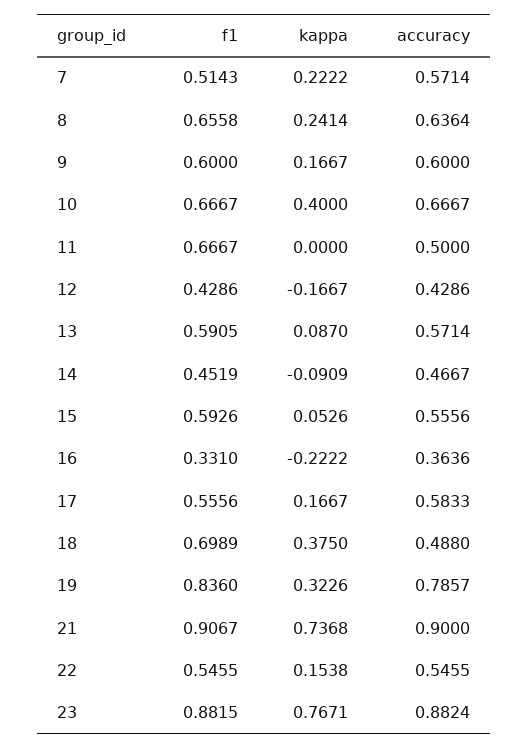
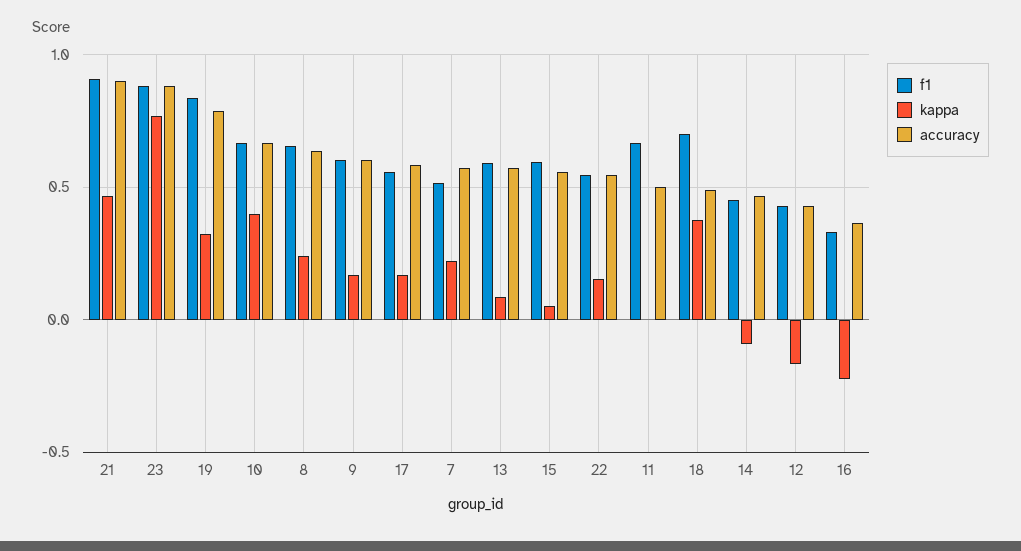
  {
    "f1": {
      "7": 0.5143,
      "8": 0.6558,
      "9": 0.6,
      "10": 0.6667,
      "11": 0.6667,
      "12": 0.4286,
      "13": 0.5905,
      "14": 0.4519,
      "15": 0.5926,
      "16": 0.331,
      "17": 0.5556,
      "18": 0.6989,
      "19": 0.836,
      "21": 0.9067,
      "22": 0.5455,
      "23": 0.8815
    },
    "kappa": {
      "7": 0.2222,
      "8": 0.2414,
      "9": 0.1667,
      "10": 0.4,
      "11": 0,
      "12": -0.1667,
      "13": 0.087,
      "14": -0.0909,
      "15": 0.0526,
      "16": -0.2222,
      "17": 0.1667,
      "18": 0.375,
      "19": 0.3226,
-     "21": 0.7368,
+     "21": 0.45,
      "22": 0.1538,
      "23": 0.7671
    },
    "accuracy": {
      "7": 0.5714,
      "8": 0.6364,
      "9": 0.6,
      "10": 0.6667,
      "11": 0.5,
      "12": 0.4286,
      "13": 0.5714,
      "14": 0.4667,
      "15": 0.5556,
      "16": 0.3636,
      "17": 0.5833,
      "18": 0.488,
      "19": 0.7857,
      "21": 0.9,
      "22": 0.5455,
      "23": 0.8824
    }
  }

